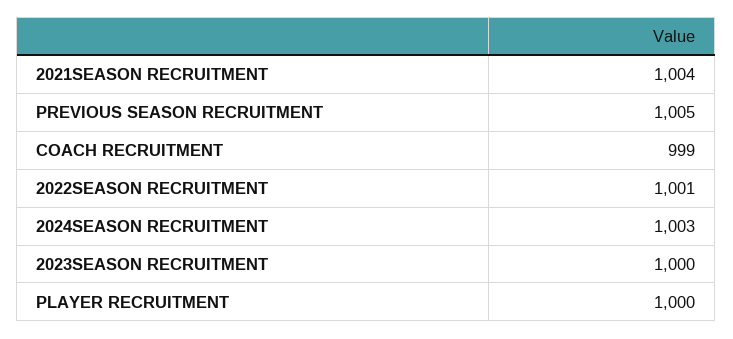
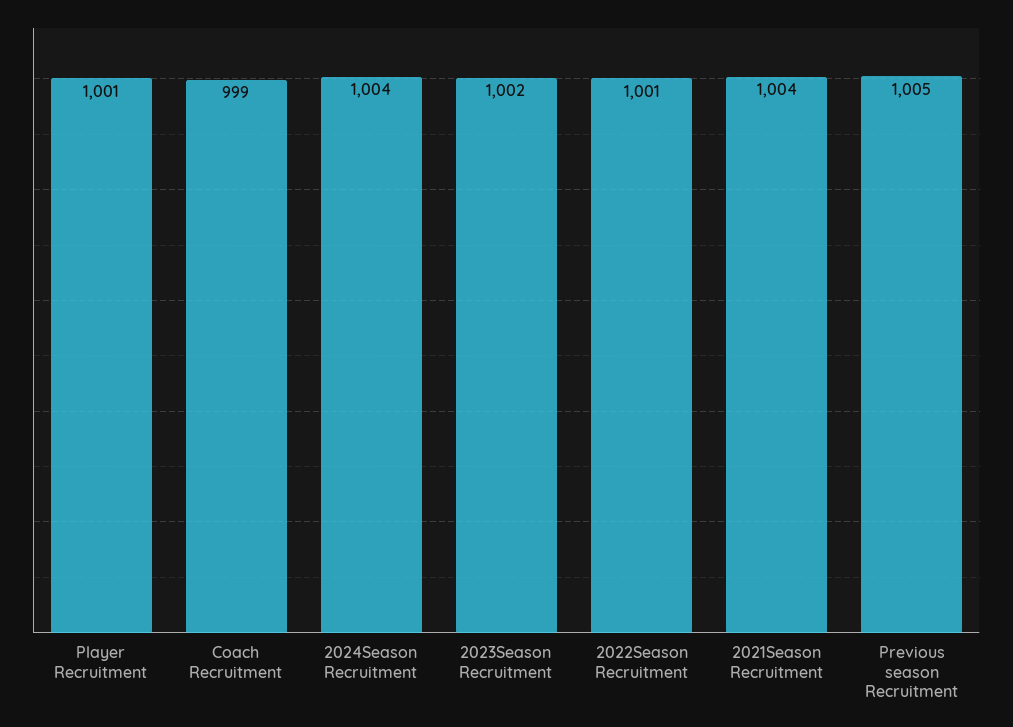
  {
    "2021SEASON RECRUITMENT": 1004,
    "PREVIOUS SEASON RECRUITMENT": 1005,
    "COACH RECRUITMENT": 999,
    "2022SEASON RECRUITMENT": 1001,
-   "2024SEASON RECRUITMENT": 1003,
+   "2024SEASON RECRUITMENT": 1004,
-   "2023SEASON RECRUITMENT": 1000,
+   "2023SEASON RECRUITMENT": 1002,
-   "PLAYER RECRUITMENT": 1000
+   "PLAYER RECRUITMENT": 1001
  }

